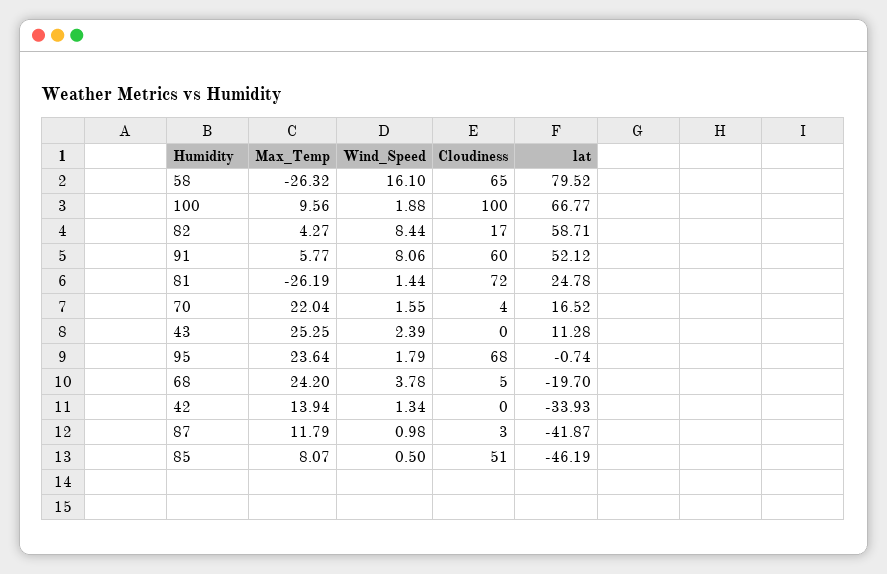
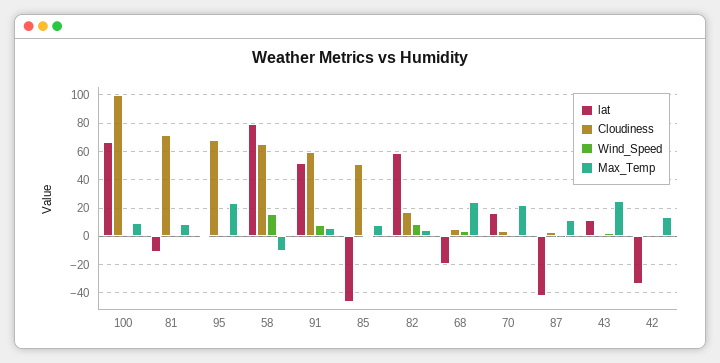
  {
    "Max_Temp": {
-     "58": -26.32,
+     "58": -10,
      "100": 9.56,
      "82": 4.27,
      "91": 5.77,
-     "81": -26.19,
+     "81": 10,
      "70": 22.04,
      "43": 25.25,
      "95": 23.64,
      "68": 24.2,
      "42": 13.94,
      "87": 11.79,
      "85": 8.07
    },
    "Wind_Speed": {
      "58": 16.1,
      "100": 1.88,
      "82": 8.44,
      "91": 8.06,
      "81": 1.44,
      "70": 1.55,
      "43": 2.39,
      "95": 1.79,
      "68": 3.78,
      "42": 1.34,
      "87": 0.98,
      "85": 0.5
    },
    "Cloudiness": {
      "58": 65,
      "100": 100,
      "82": 17,
      "91": 60,
      "81": 72,
      "70": 4,
      "43": 0,
      "95": 68,
      "68": 5,
      "42": 0,
      "87": 3,
      "85": 51
    },
    "lat": {
      "58": 79.52,
      "100": 66.77,
      "82": 58.71,
      "91": 52.12,
-     "81": 24.78,
+     "81": -10,
      "70": 16.52,
      "43": 11.28,
      "95": -0.74,
      "68": -19.7,
      "42": -33.93,
      "87": -41.87,
      "85": -46.19
    }
  }

